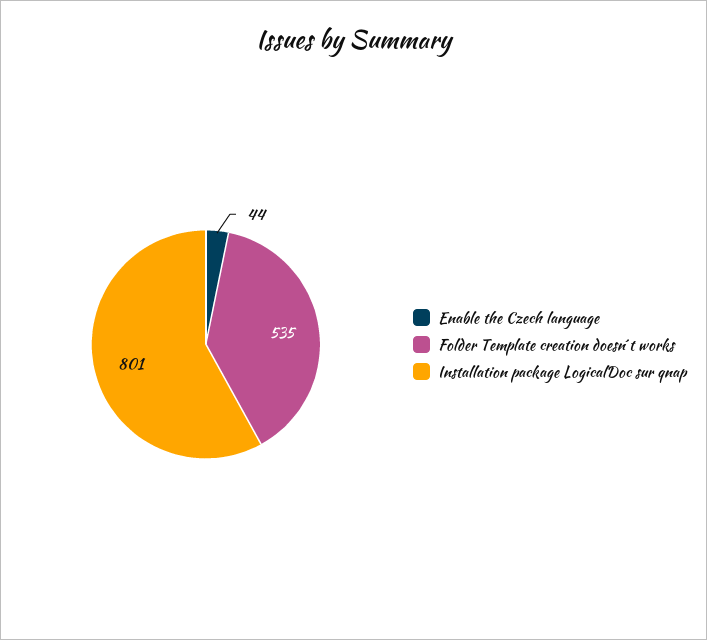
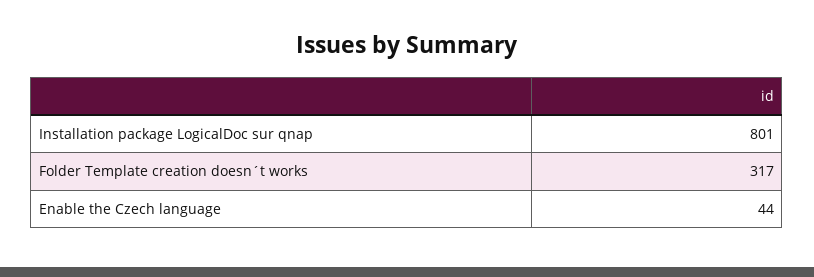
  {
    "Enable the Czech language": 44,
-   "Folder Template creation doesn´t works": 535,
+   "Folder Template creation doesn´t works": 317,
    "Installation package LogicalDoc sur qnap": 801
  }

